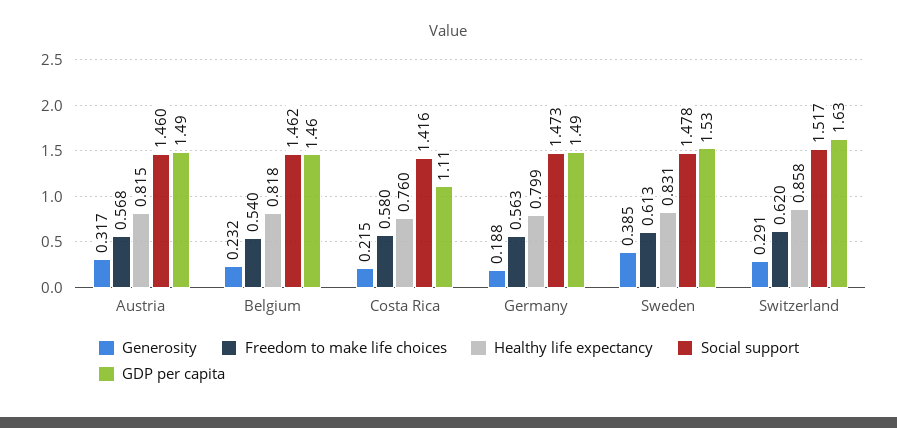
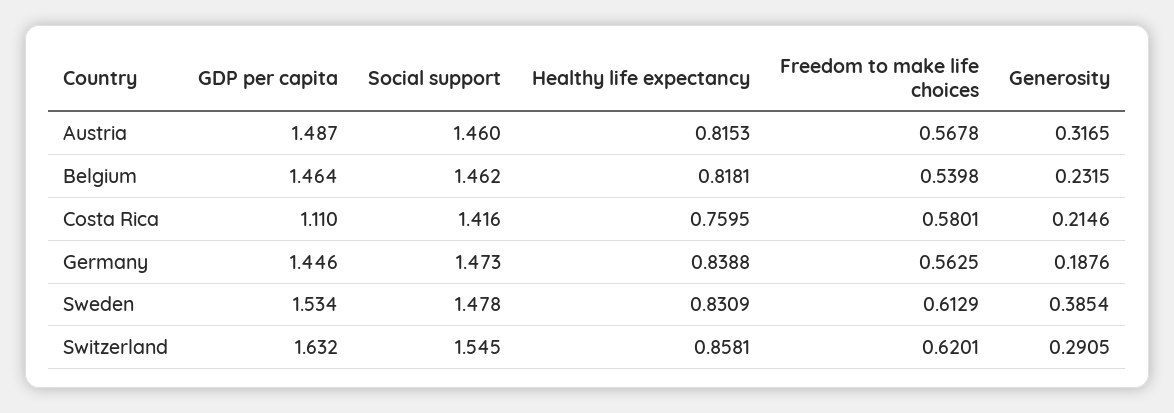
  {
    "Generosity": {
      "Austria": 0.3165,
      "Belgium": 0.2315,
      "Costa Rica": 0.2146,
      "Germany": 0.1876,
      "Sweden": 0.3854,
      "Switzerland": 0.2905
    },
    "Freedom to make life choices": {
      "Austria": 0.5678,
      "Belgium": 0.5398,
      "Costa Rica": 0.5801,
      "Germany": 0.5625,
      "Sweden": 0.6129,
      "Switzerland": 0.6201
    },
    "Healthy life expectancy": {
      "Austria": 0.8153,
      "Belgium": 0.8181,
      "Costa Rica": 0.7595,
-     "Germany": 0.799,
+     "Germany": 0.8388,
      "Sweden": 0.8309,
      "Switzerland": 0.8581
    },
    "Social support": {
      "Austria": 1.46,
      "Belgium": 1.462,
      "Costa Rica": 1.416,
      "Germany": 1.473,
      "Sweden": 1.478,
-     "Switzerland": 1.517
+     "Switzerland": 1.545
    },
    "GDP per capita": {
      "Austria": 1.487,
      "Belgium": 1.464,
      "Costa Rica": 1.11,
-     "Germany": 1.49,
+     "Germany": 1.446,
      "Sweden": 1.534,
      "Switzerland": 1.632
    }
  }

